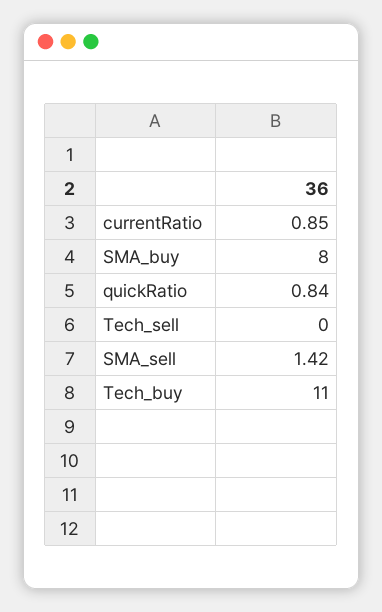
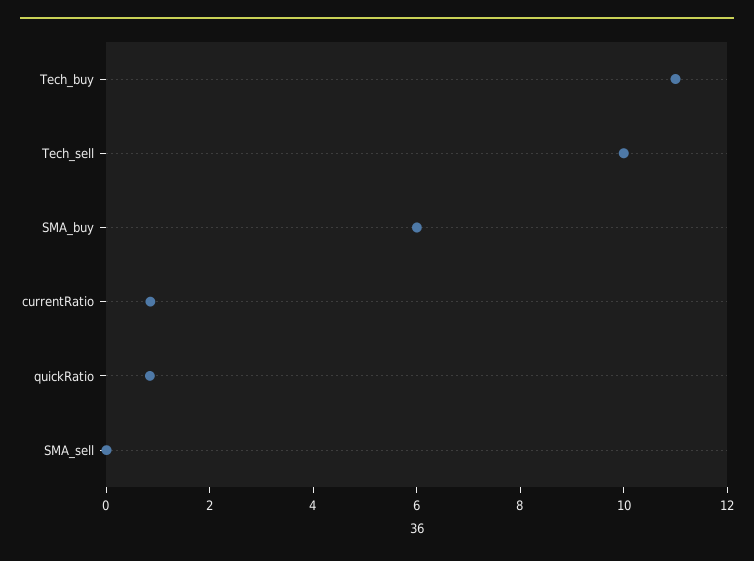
  {
    "currentRatio": 0.85,
-   "SMA_buy": 8,
+   "SMA_buy": 6,
    "quickRatio": 0.84,
-   "Tech_sell": 0,
+   "Tech_sell": 10,
-   "SMA_sell": 1.42,
+   "SMA_sell": 0,
    "Tech_buy": 11
  }

